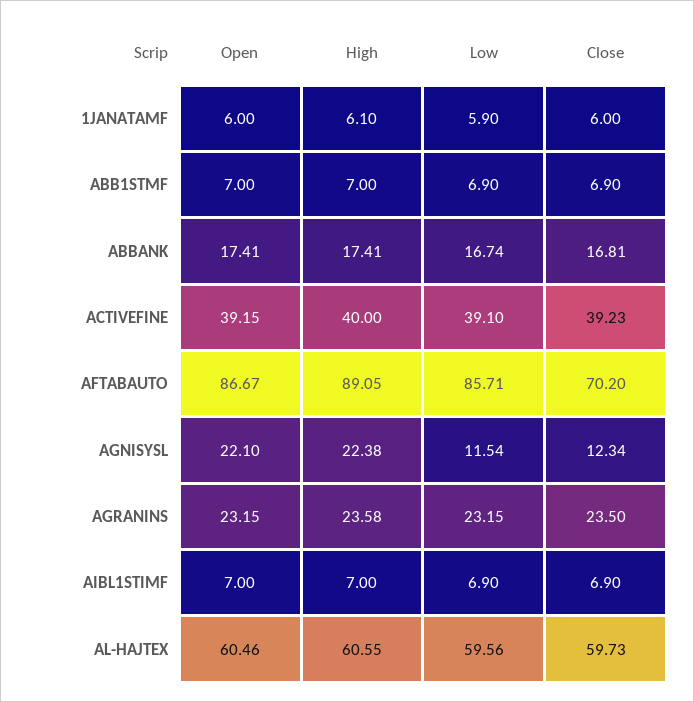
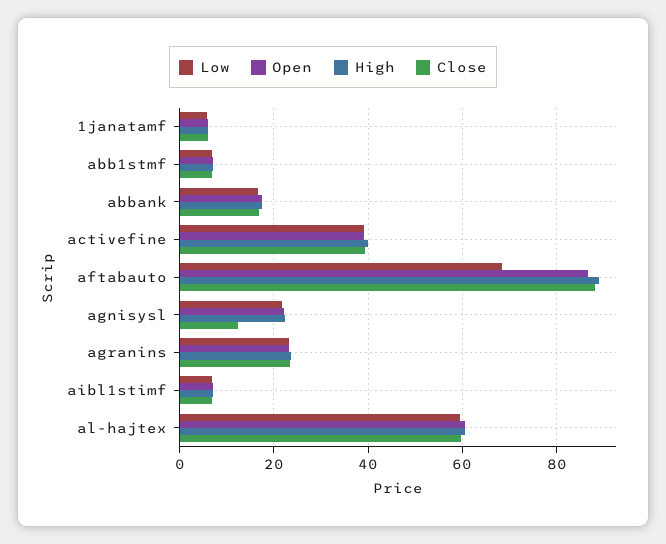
  {
    "Open": {
      "1JANATAMF": 6,
      "ABB1STMF": 7,
      "ABBANK": 17.41,
      "ACTIVEFINE": 39.15,
      "AFTABAUTO": 86.67,
      "AGNISYSL": 22.1,
      "AGRANINS": 23.15,
      "AIBL1STIMF": 7,
      "AL-HAJTEX": 60.46
    },
    "High": {
      "1JANATAMF": 6.1,
      "ABB1STMF": 7,
      "ABBANK": 17.41,
      "ACTIVEFINE": 40,
      "AFTABAUTO": 89.05,
      "AGNISYSL": 22.38,
      "AGRANINS": 23.58,
      "AIBL1STIMF": 7,
      "AL-HAJTEX": 60.55
    },
    "Low": {
      "1JANATAMF": 5.9,
      "ABB1STMF": 6.9,
      "ABBANK": 16.74,
      "ACTIVEFINE": 39.1,
-     "AFTABAUTO": 85.71,
+     "AFTABAUTO": 68,
-     "AGNISYSL": 11.54,
+     "AGNISYSL": 22,
      "AGRANINS": 23.15,
      "AIBL1STIMF": 6.9,
      "AL-HAJTEX": 59.56
    },
    "Close": {
      "1JANATAMF": 6,
      "ABB1STMF": 6.9,
      "ABBANK": 16.81,
      "ACTIVEFINE": 39.23,
-     "AFTABAUTO": 70.2,
+     "AFTABAUTO": 88,
      "AGNISYSL": 12.34,
      "AGRANINS": 23.5,
      "AIBL1STIMF": 6.9,
      "AL-HAJTEX": 59.73
    }
  }

